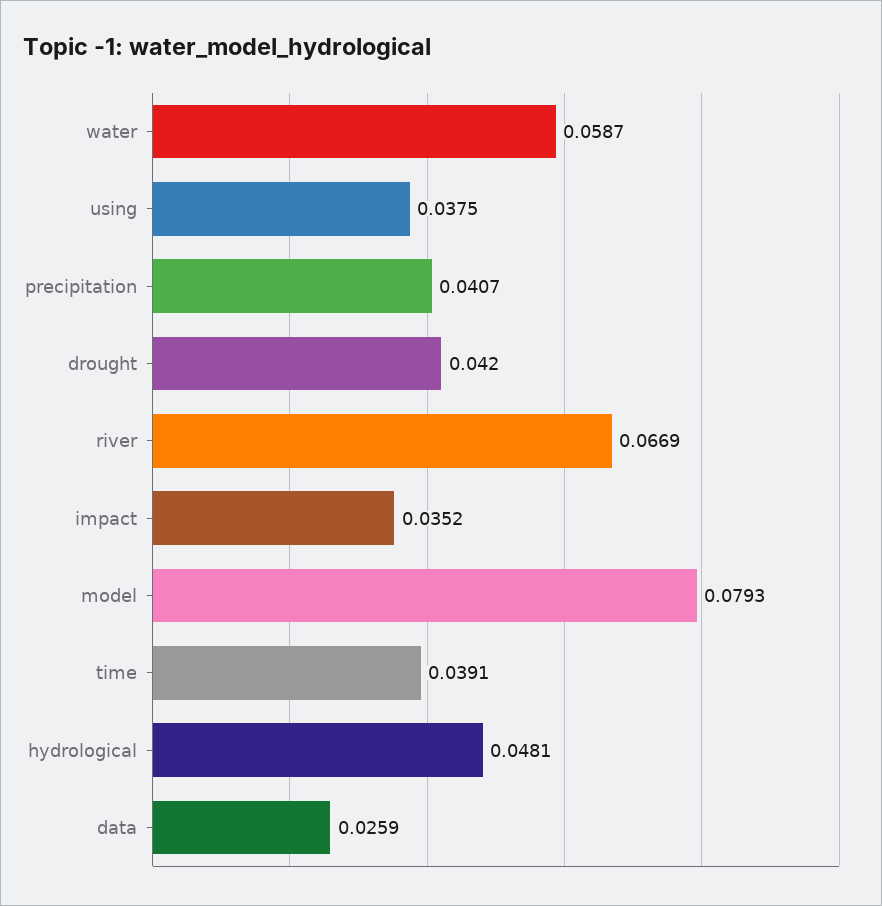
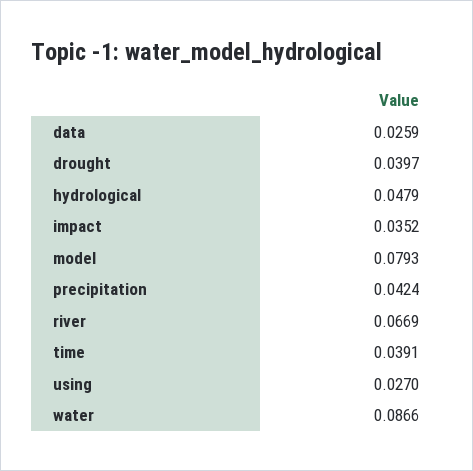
  {
-   "water": 0.0587,
+   "water": 0.0866,
-   "using": 0.0375,
+   "using": 0.027,
-   "precipitation": 0.0407,
+   "precipitation": 0.0424,
-   "drought": 0.042,
+   "drought": 0.0397,
    "river": 0.0669,
    "impact": 0.0352,
    "model": 0.0793,
    "time": 0.0391,
-   "hydrological": 0.0481,
+   "hydrological": 0.0479,
    "data": 0.0259
  }

